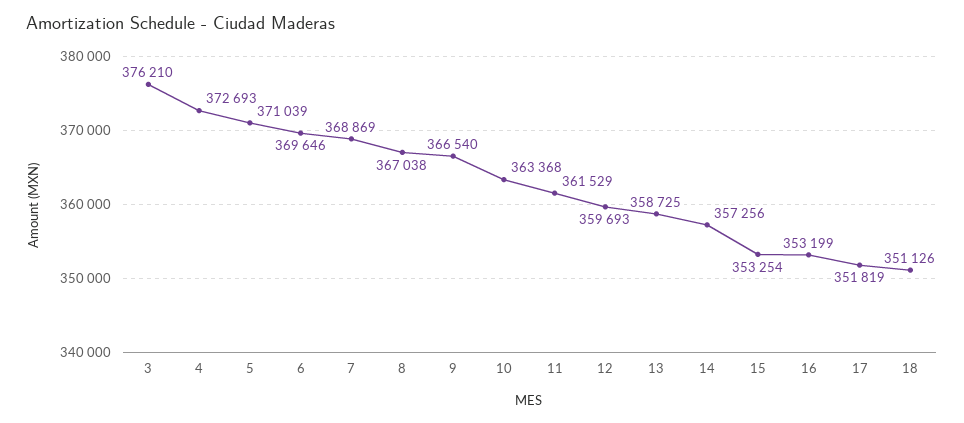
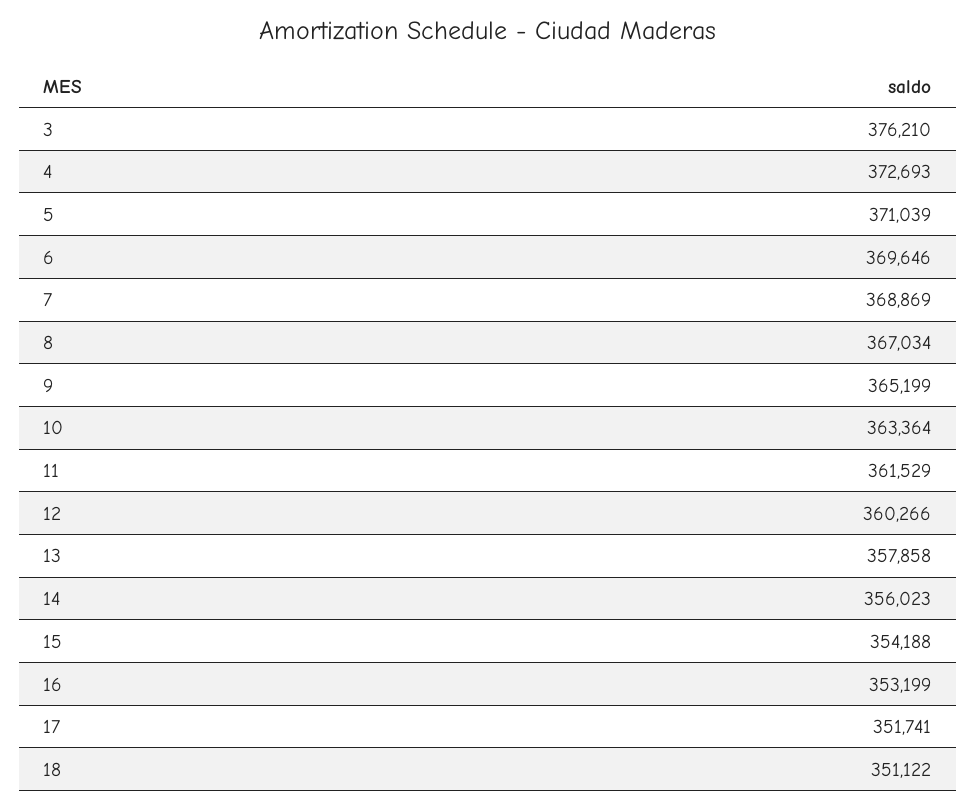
  {
    "3": 376210,
    "4": 372693,
    "5": 371039,
    "6": 369646,
    "7": 368869,
-   "8": 367038,
+   "8": 367034,
-   "9": 366540,
+   "9": 365199,
-   "10": 363368,
+   "10": 363364,
    "11": 361529,
-   "12": 359693,
+   "12": 360266,
-   "13": 358725,
+   "13": 357858,
-   "14": 357256,
+   "14": 356023,
-   "15": 353254,
+   "15": 354188,
    "16": 353199,
-   "17": 351819,
+   "17": 351741,
-   "18": 351126
+   "18": 351122
  }

